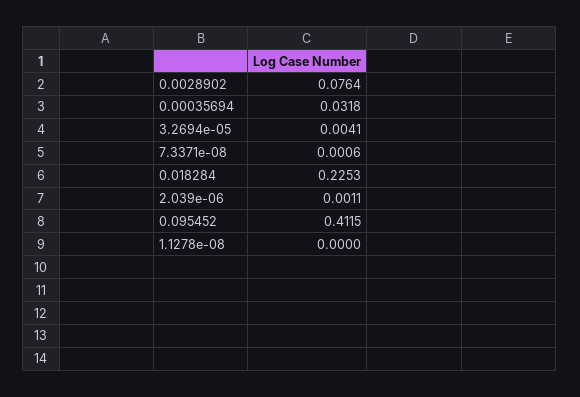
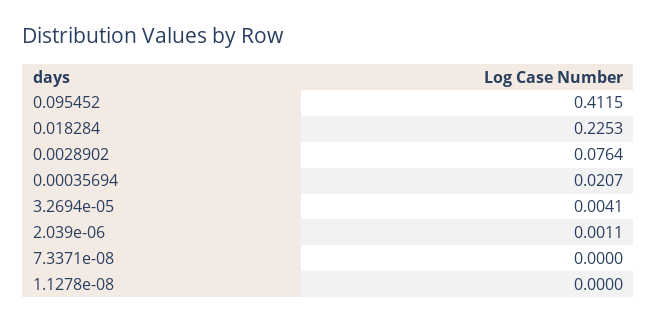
  {
    "0.0028902": 0.0764,
-   "0.00035694": 0.0318,
+   "0.00035694": 0.0207,
    "3.2694e-05": 0.0041,
-   "7.3371e-08": 0.0006,
+   "7.3371e-08": 0,
    "0.018284": 0.2253,
    "2.039e-06": 0.0011,
    "0.095452": 0.4115,
    "1.1278e-08": 0
  }

